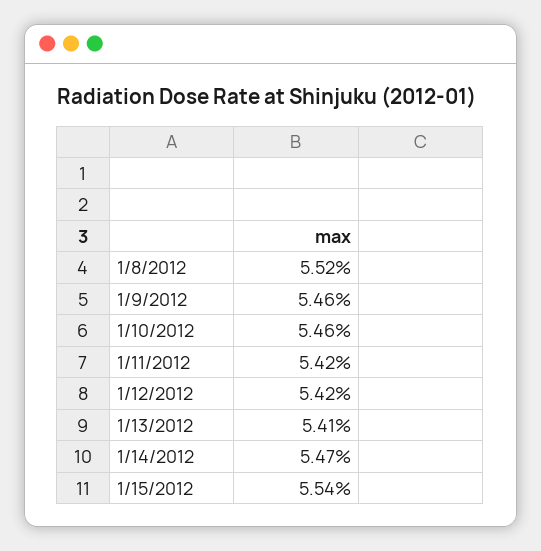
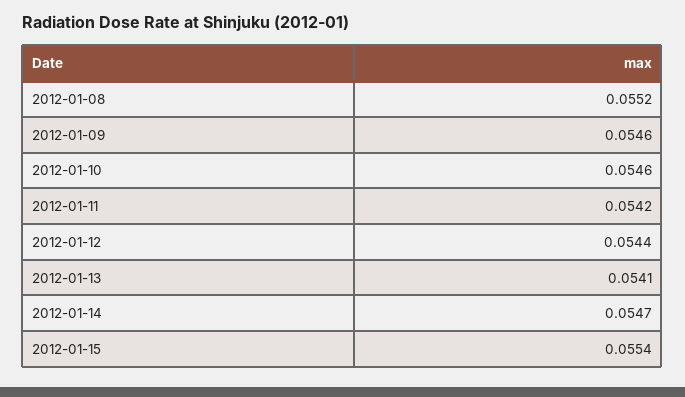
  {
    "1/8/2012": 0.0552,
    "1/9/2012": 0.0546,
    "1/10/2012": 0.0546,
    "1/11/2012": 0.0542,
-   "1/12/2012": 0.0542,
+   "1/12/2012": 0.0544,
    "1/13/2012": 0.0541,
    "1/14/2012": 0.0547,
    "1/15/2012": 0.0554
  }

